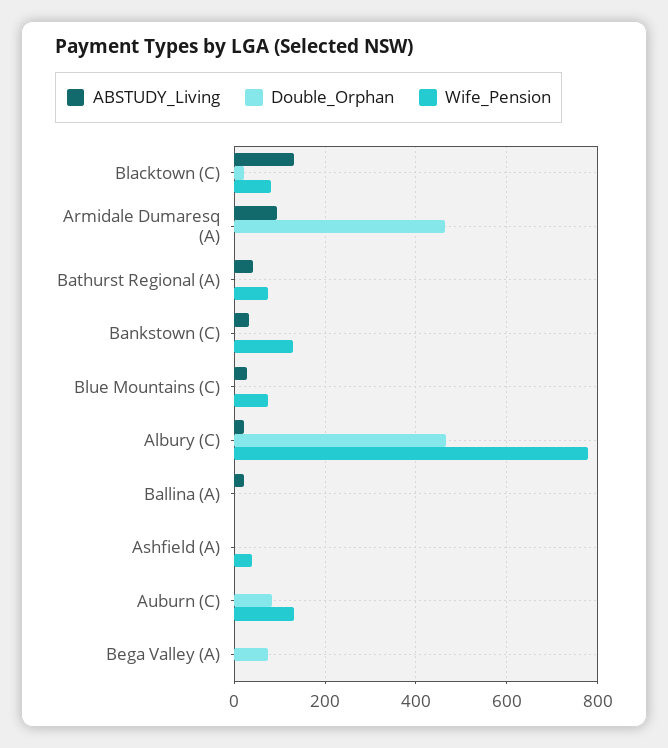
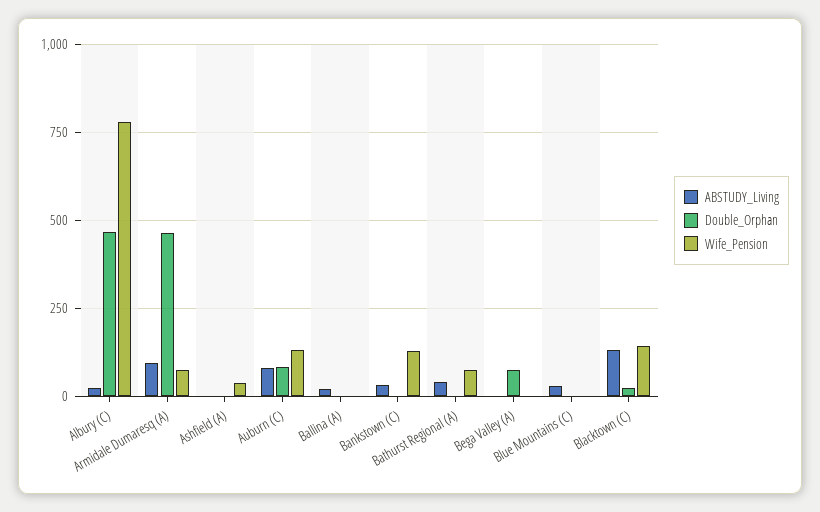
  {
    "ABSTUDY_Living": {
      "Blacktown (C)": 140,
      "Armidale Dumaresq (A)": 100,
      "Bathurst Regional (A)": 40,
      "Bankstown (C)": 40,
      "Blue Mountains (C)": 20,
      "Albury (C)": 20,
      "Ballina (A)": 20,
      "Ashfield (A)": 0,
-     "Auburn (C)": 0,
+     "Auburn (C)": 75,
      "Bega Valley (A)": 0
    },
    "Double_Orphan": {
      "Blacktown (C)": 20,
      "Armidale Dumaresq (A)": 460,
      "Bathurst Regional (A)": 0,
      "Bankstown (C)": 0,
      "Blue Mountains (C)": 0,
      "Albury (C)": 460,
      "Ballina (A)": 0,
      "Ashfield (A)": 0,
      "Auburn (C)": 80,
      "Bega Valley (A)": 80
    },
    "Wife_Pension": {
-     "Blacktown (C)": 80,
+     "Blacktown (C)": 150,
-     "Armidale Dumaresq (A)": 0,
+     "Armidale Dumaresq (A)": 75,
      "Bathurst Regional (A)": 80,
      "Bankstown (C)": 120,
-     "Blue Mountains (C)": 80,
+     "Blue Mountains (C)": 0,
      "Albury (C)": 780,
      "Ballina (A)": 0,
      "Ashfield (A)": 40,
      "Auburn (C)": 140,
      "Bega Valley (A)": 0
    }
  }

